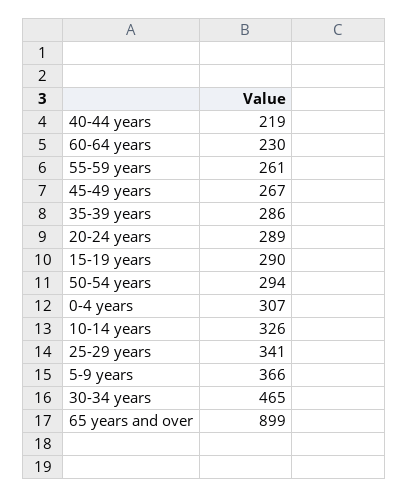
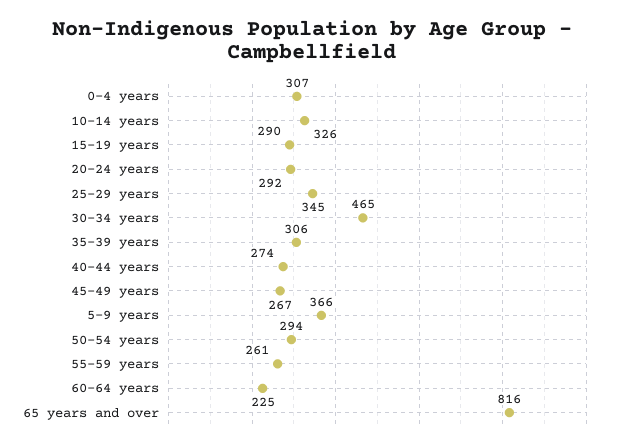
  {
-   "40-44 years": 219,
+   "40-44 years": 274,
-   "60-64 years": 230,
+   "60-64 years": 225,
    "55-59 years": 261,
    "45-49 years": 267,
-   "35-39 years": 286,
+   "35-39 years": 306,
-   "20-24 years": 289,
+   "20-24 years": 292,
    "15-19 years": 290,
    "50-54 years": 294,
    "0-4 years": 307,
    "10-14 years": 326,
-   "25-29 years": 341,
+   "25-29 years": 345,
    "5-9 years": 366,
    "30-34 years": 465,
-   "65 years and over": 899
+   "65 years and over": 816
  }

